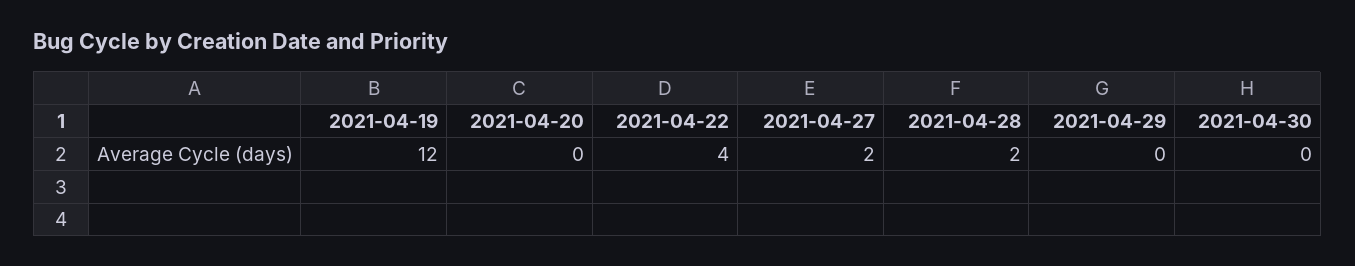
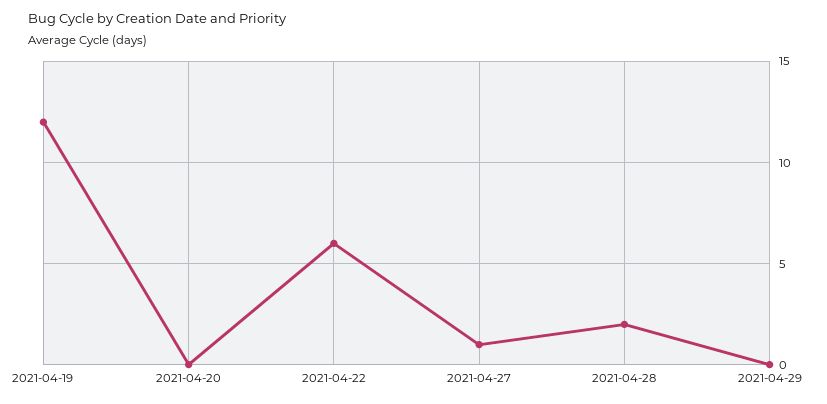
  {
    "2021-04-19": 12,
    "2021-04-20": 0,
-   "2021-04-22": 4,
+   "2021-04-22": 6,
-   "2021-04-27": 2,
+   "2021-04-27": 1,
    "2021-04-28": 2,
-   "2021-04-29": 0,
+   "2021-04-29": 0
-   "2021-04-30": 0
  }

